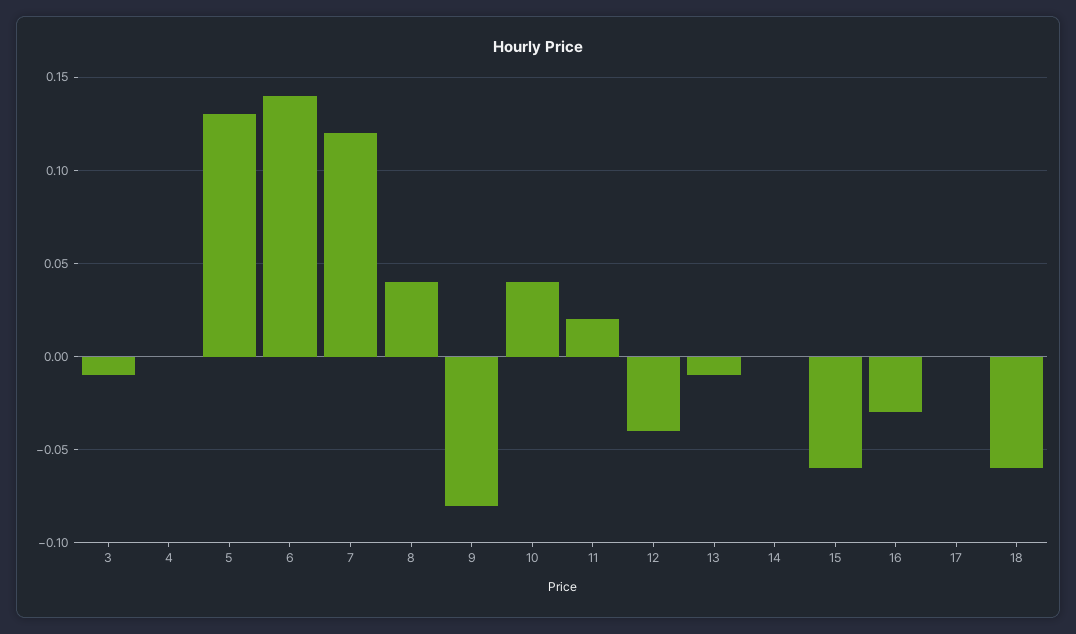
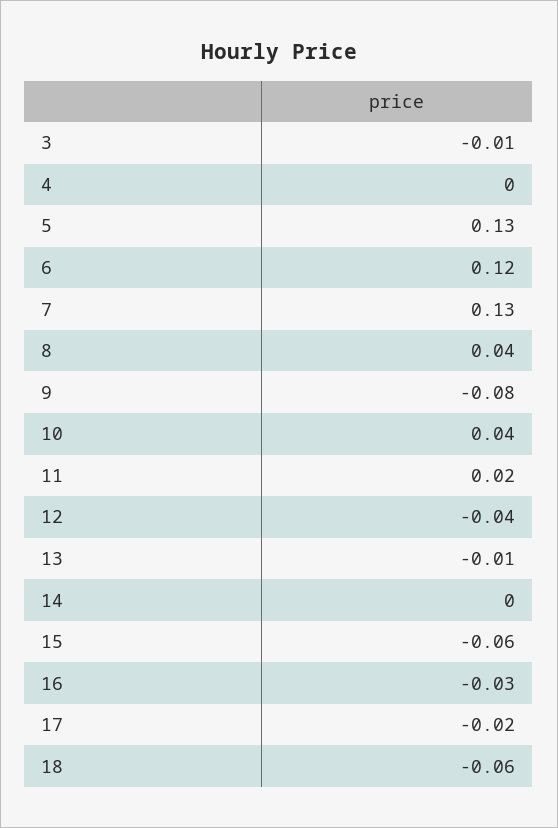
  {
    "3": -0.01,
    "4": 0,
    "5": 0.13,
-   "6": 0.14,
+   "6": 0.12,
-   "7": 0.12,
+   "7": 0.13,
    "8": 0.04,
    "9": -0.08,
    "10": 0.04,
    "11": 0.02,
    "12": -0.04,
    "13": -0.01,
    "14": 0,
    "15": -0.06,
    "16": -0.03,
-   "17": 0,
+   "17": -0.02,
    "18": -0.06
  }

